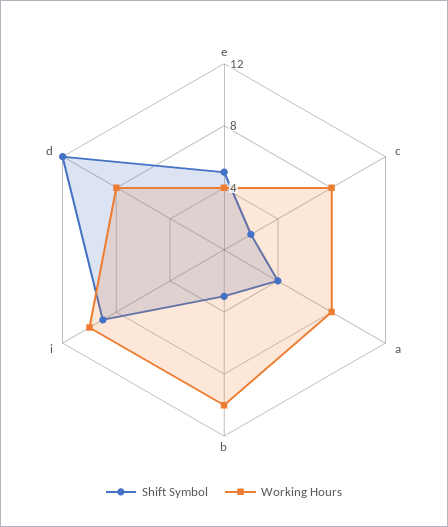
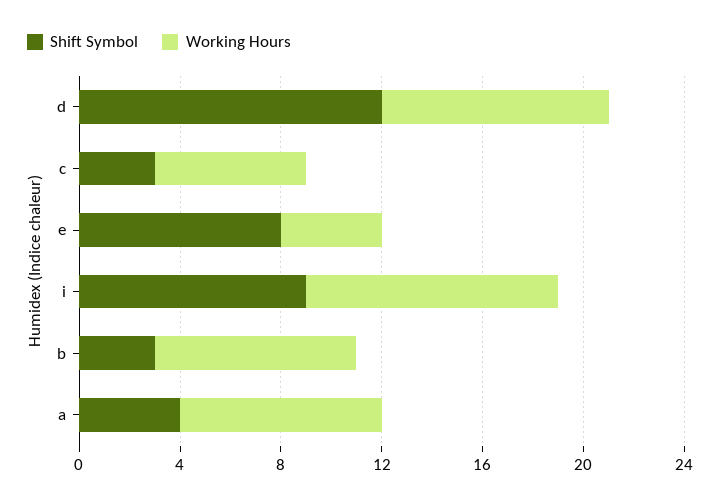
  {
    "Shift Symbol": {
-     "e": 5,
+     "e": 8,
-     "c": 2,
+     "c": 3,
      "a": 4,
      "b": 3,
      "i": 9,
      "d": 12
    },
    "Working Hours": {
      "e": 4,
-     "c": 8,
+     "c": 6,
      "a": 8,
-     "b": 10,
+     "b": 8,
      "i": 10,
-     "d": 8
+     "d": 9
    }
  }

